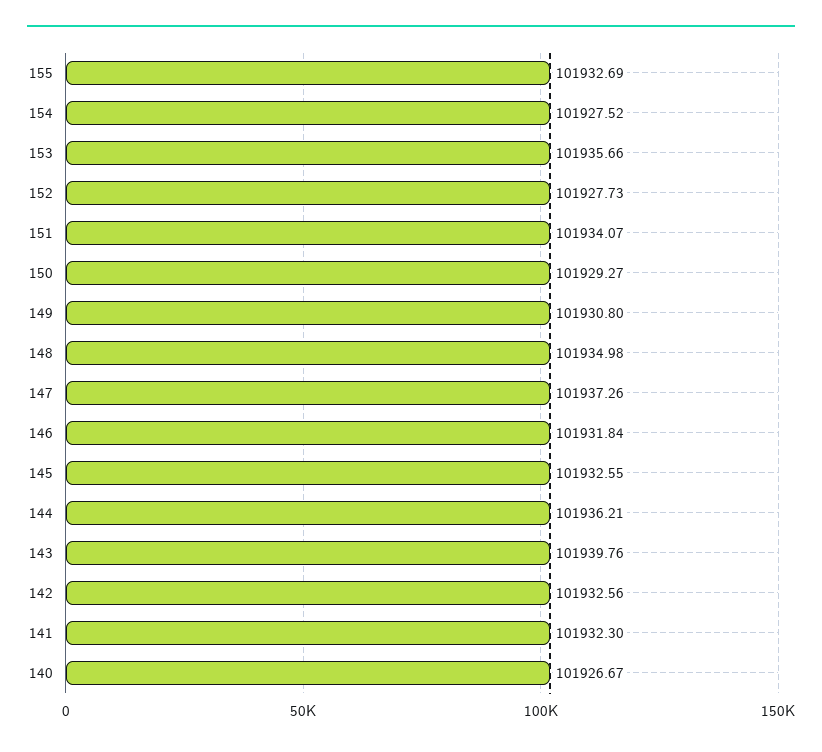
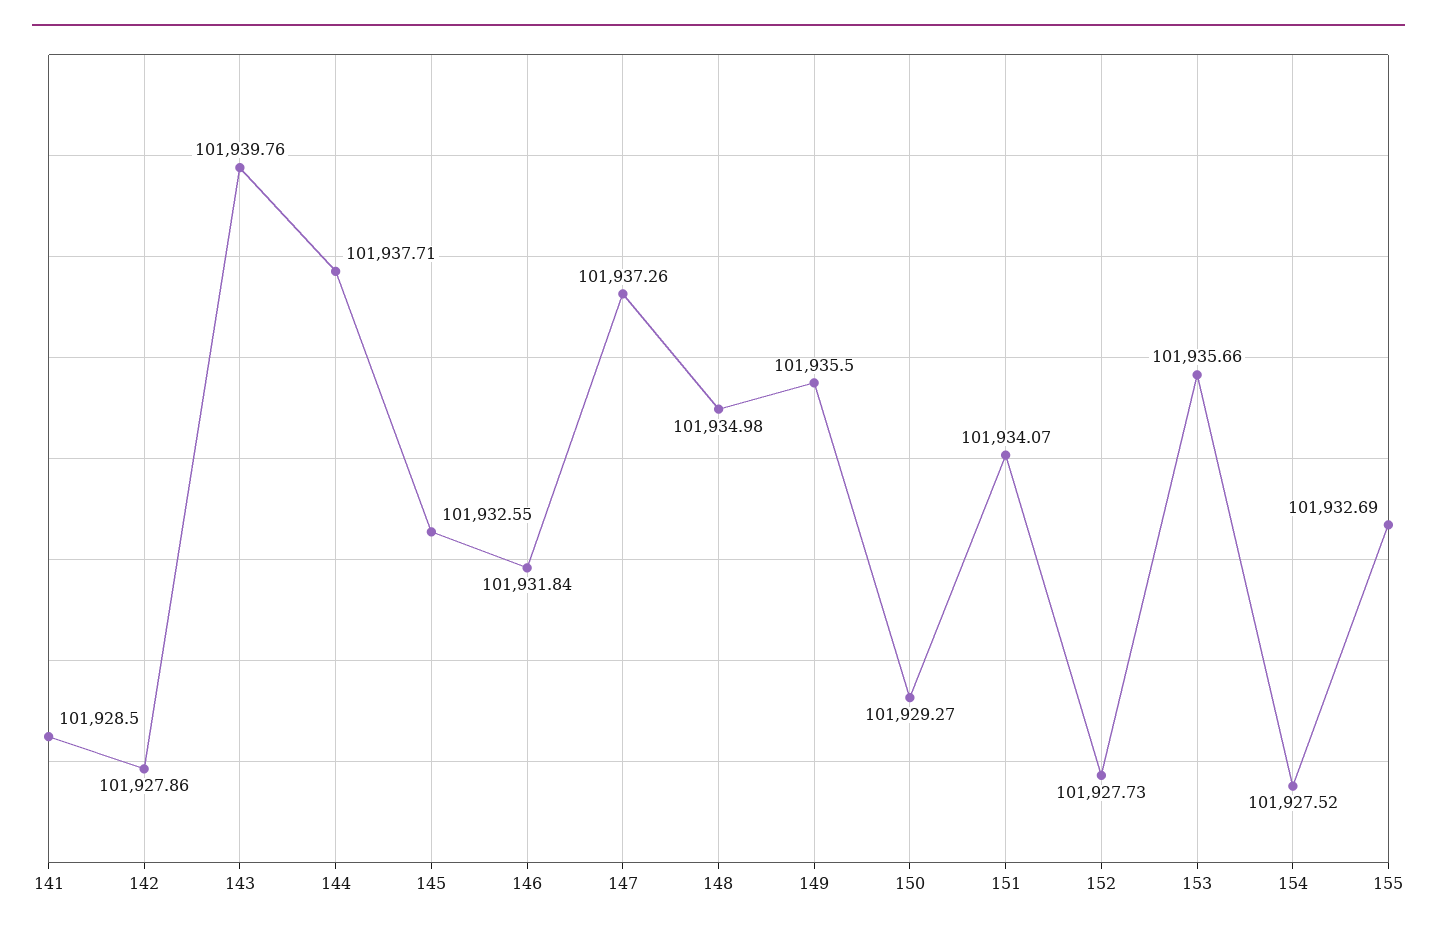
  {
    "155": 101932.69,
    "154": 101927.52,
    "153": 101935.66,
    "152": 101927.73,
    "151": 101934.07,
    "150": 101929.27,
-   "149": 101930.8,
+   "149": 101935.5,
    "148": 101934.98,
    "147": 101937.26,
    "146": 101931.84,
    "145": 101932.55,
-   "144": 101936.21,
+   "144": 101937.71,
    "143": 101939.76,
-   "142": 101932.56,
+   "142": 101927.86,
-   "141": 101932.3,
+   "141": 101928.5
-   "140": 101926.67
  }

